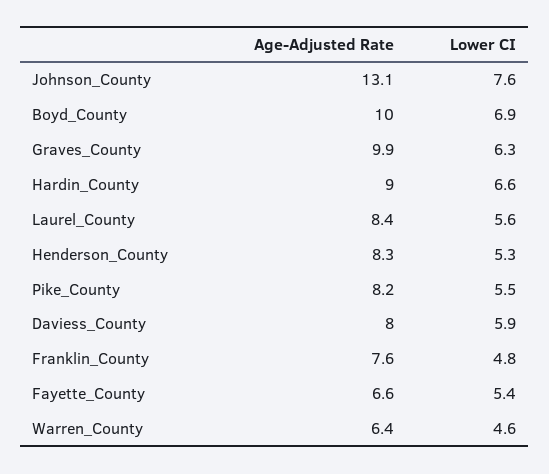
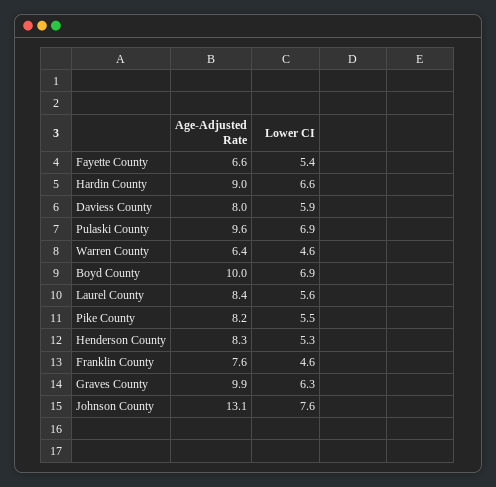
  {
    "Age-Adjusted Rate": {
      "Johnson_County": 13.1,
      "Boyd_County": 10,
      "Graves_County": 9.9,
      "Hardin_County": 9,
      "Laurel_County": 8.4,
      "Henderson_County": 8.3,
      "Pike_County": 8.2,
      "Daviess_County": 8,
      "Franklin_County": 7.6,
      "Fayette_County": 6.6,
-     "Warren_County": 6.4
+     "Warren_County": 6.4,
+     "Pulaski County": 9.6
    },
    "Lower CI": {
      "Johnson_County": 7.6,
      "Boyd_County": 6.9,
      "Graves_County": 6.3,
      "Hardin_County": 6.6,
      "Laurel_County": 5.6,
      "Henderson_County": 5.3,
      "Pike_County": 5.5,
      "Daviess_County": 5.9,
-     "Franklin_County": 4.8,
+     "Franklin_County": 4.6,
      "Fayette_County": 5.4,
-     "Warren_County": 4.6
+     "Warren_County": 4.6,
+     "Pulaski County": 6.9
    }
  }

